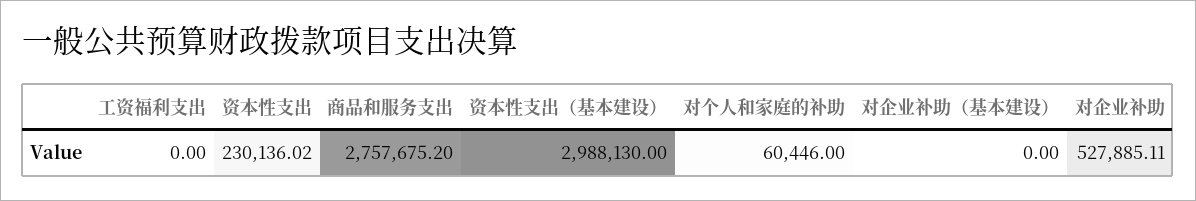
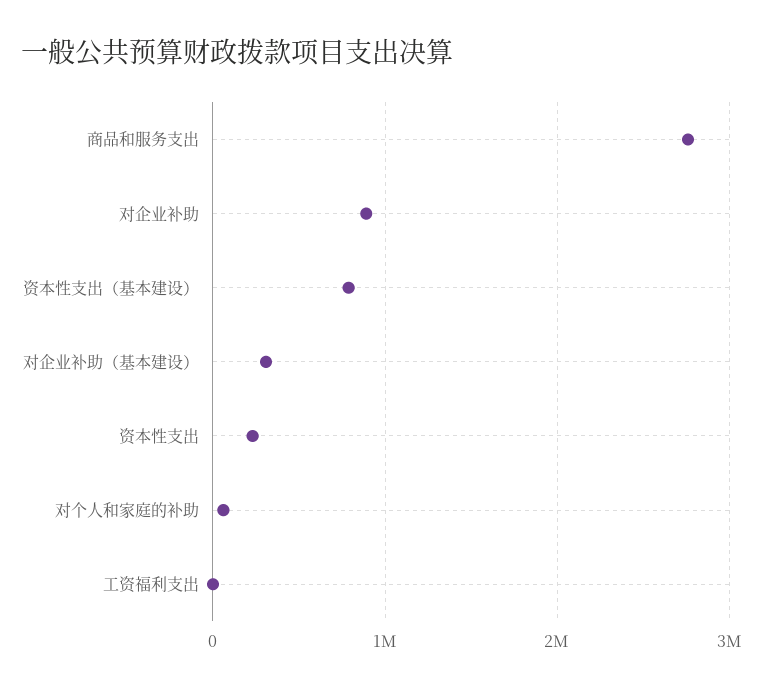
  {
    "工资福利支出": 0,
    "资本性支出": 230136.02,
    "商品和服务支出": 2757675.2,
-   "资本性支出（基本建设）": 2988130,
+   "资本性支出（基本建设）": 800000,
    "对个人和家庭的补助": 60446,
-   "对企业补助（基本建设）": 0,
+   "对企业补助（基本建设）": 300000,
-   "对企业补助": 527885.11
+   "对企业补助": 900000
  }

